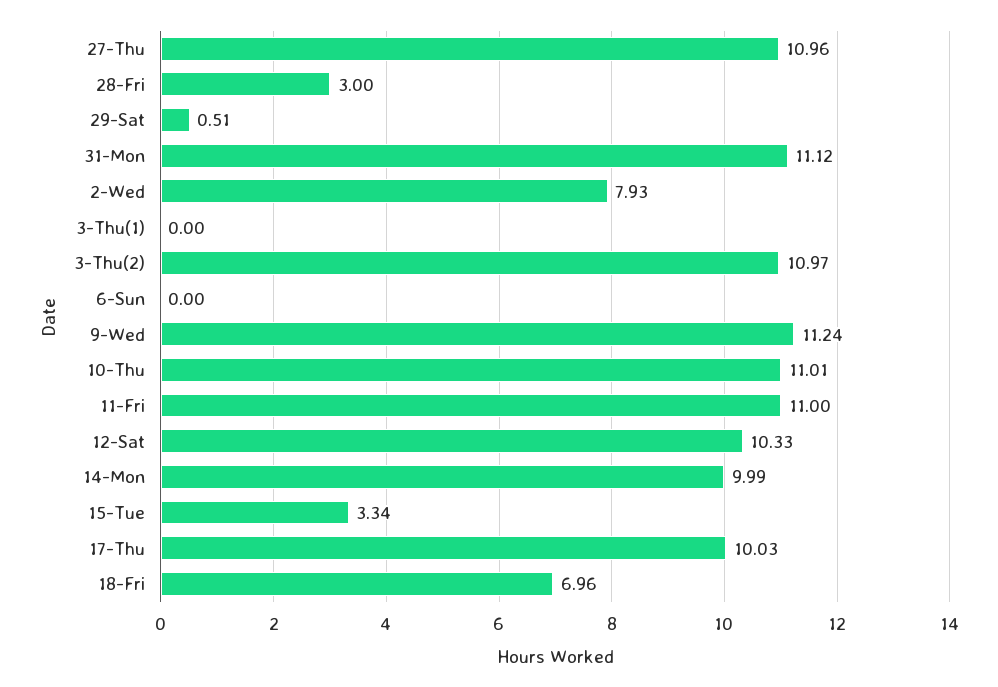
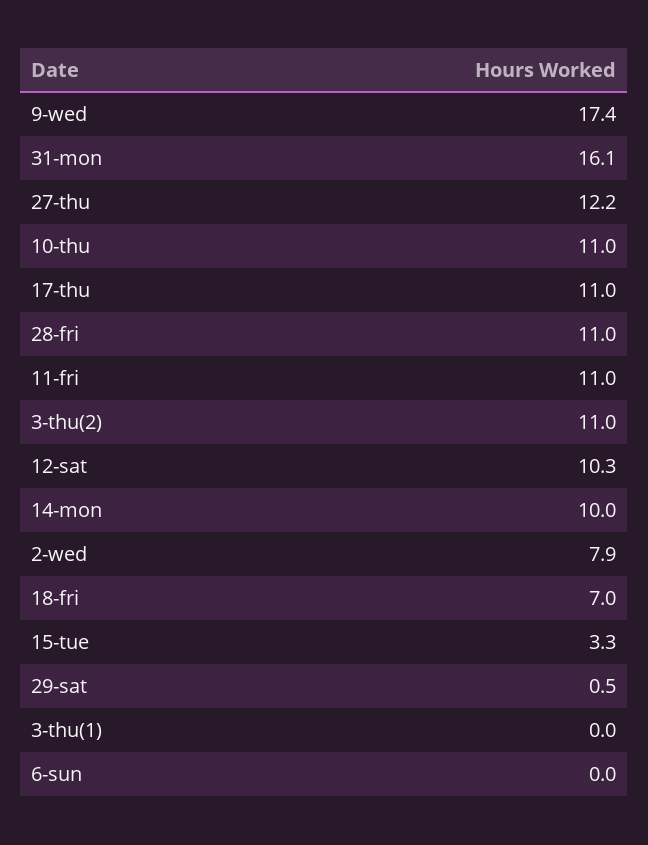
  {
-   "27-Thu": 10.96,
+   "27-Thu": 12.2,
-   "28-Fri": 3,
+   "28-Fri": 11,
    "29-Sat": 0.51,
-   "31-Mon": 11.12,
+   "31-Mon": 16.1,
    "2-Wed": 7.93,
    "3-Thu(1)": 0,
    "3-Thu(2)": 10.97,
    "6-Sun": 0,
-   "9-Wed": 11.24,
+   "9-Wed": 17.4,
    "10-Thu": 11.01,
    "11-Fri": 11,
    "12-Sat": 10.33,
    "14-Mon": 9.99,
    "15-Tue": 3.34,
-   "17-Thu": 10.03,
+   "17-Thu": 11,
    "18-Fri": 6.96
  }

